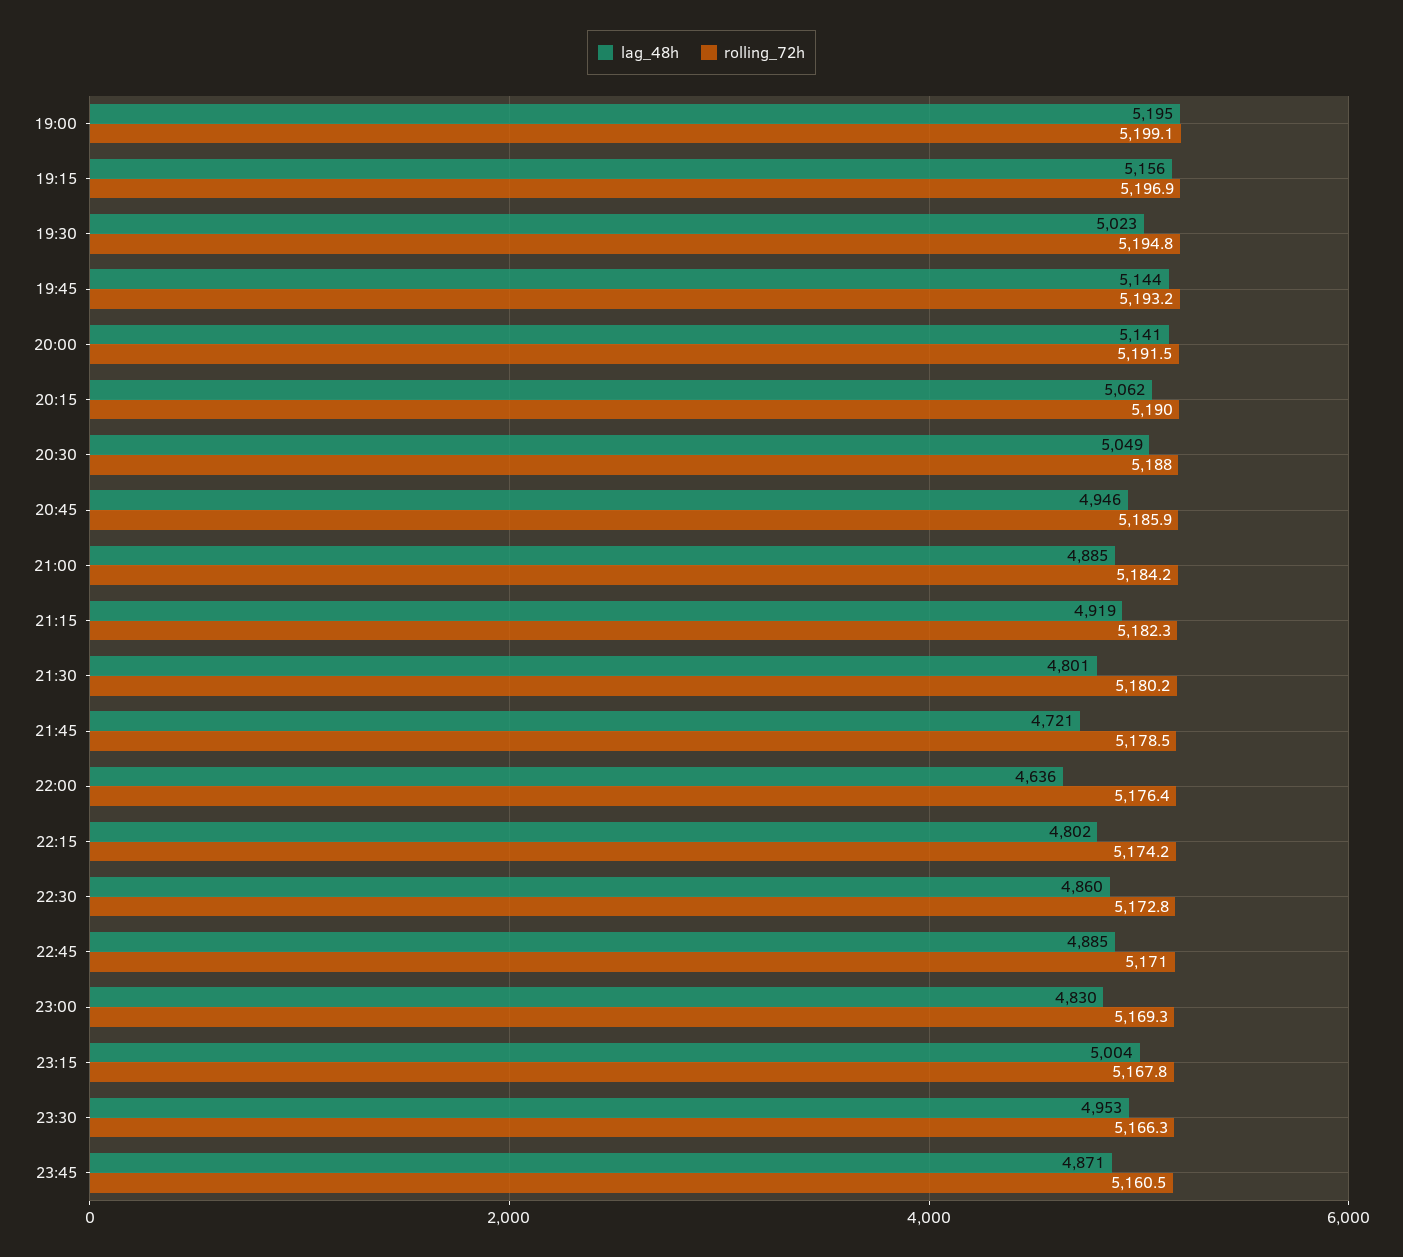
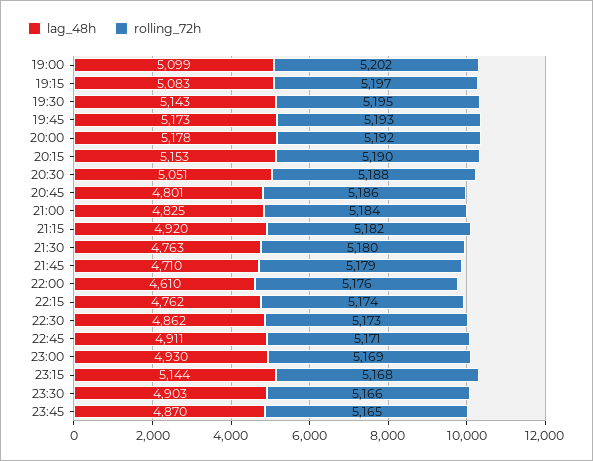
  {
    "lag_48h": {
-     "19:00": 5195,
+     "19:00": 5099,
-     "19:15": 5156,
+     "19:15": 5083,
-     "19:30": 5023,
+     "19:30": 5143,
-     "19:45": 5144,
+     "19:45": 5173,
-     "20:00": 5141,
+     "20:00": 5178,
-     "20:15": 5062,
+     "20:15": 5153,
-     "20:30": 5049,
+     "20:30": 5051,
-     "20:45": 4946,
+     "20:45": 4801,
-     "21:00": 4885,
+     "21:00": 4825,
-     "21:15": 4919,
+     "21:15": 4920,
-     "21:30": 4801,
+     "21:30": 4763,
-     "21:45": 4721,
+     "21:45": 4710,
-     "22:00": 4636,
+     "22:00": 4610,
-     "22:15": 4802,
+     "22:15": 4762,
-     "22:30": 4860,
+     "22:30": 4862,
-     "22:45": 4885,
+     "22:45": 4911,
-     "23:00": 4830,
+     "23:00": 4930,
-     "23:15": 5004,
+     "23:15": 5144,
-     "23:30": 4953,
+     "23:30": 4903,
-     "23:45": 4871
+     "23:45": 4870
    },
    "rolling_72h": {
-     "19:00": 5199.1,
+     "19:00": 5202,
      "19:15": 5196.9,
      "19:30": 5194.8,
      "19:45": 5193.2,
      "20:00": 5191.5,
      "20:15": 5190,
      "20:30": 5188,
      "20:45": 5185.9,
      "21:00": 5184.2,
      "21:15": 5182.3,
      "21:30": 5180.2,
      "21:45": 5178.5,
      "22:00": 5176.4,
      "22:15": 5174.2,
      "22:30": 5172.8,
      "22:45": 5171,
      "23:00": 5169.3,
      "23:15": 5167.8,
      "23:30": 5166.3,
-     "23:45": 5160.5
+     "23:45": 5165
    }
  }

